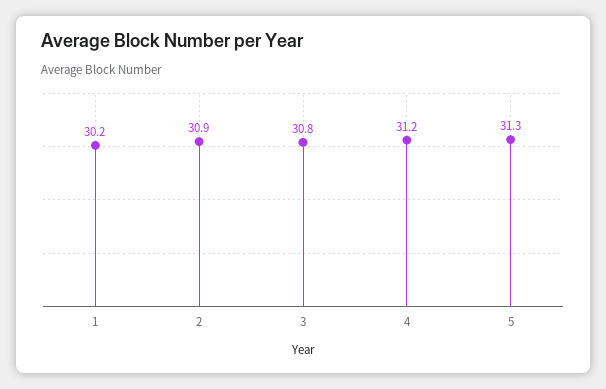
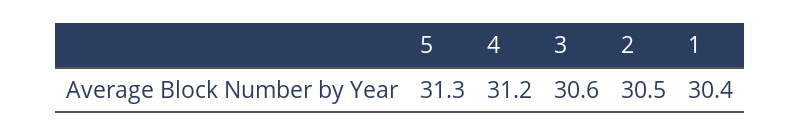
  {
-   "1": 30.2,
+   "1": 30.4,
-   "2": 30.9,
+   "2": 30.5,
-   "3": 30.8,
+   "3": 30.6,
    "4": 31.2,
    "5": 31.3
  }

